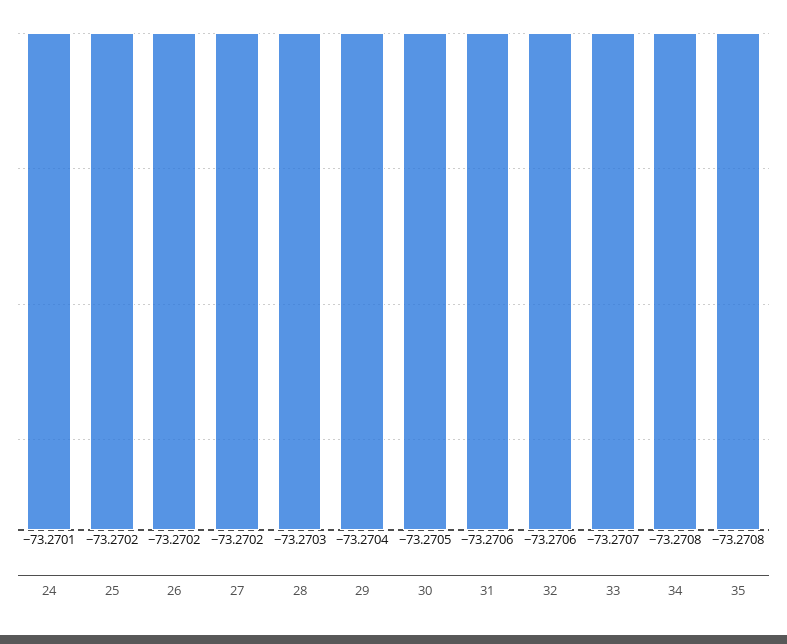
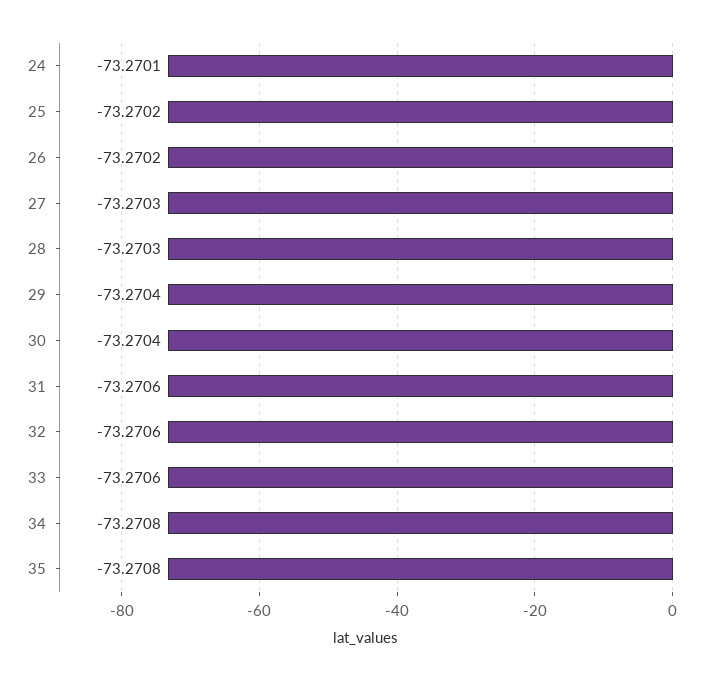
  {
    "24": -73.2701,
    "25": -73.2702,
    "26": -73.2702,
-   "27": -73.2702,
+   "27": -73.2703,
    "28": -73.2703,
    "29": -73.2704,
-   "30": -73.2705,
+   "30": -73.2704,
    "31": -73.2706,
    "32": -73.2706,
-   "33": -73.2707,
+   "33": -73.2706,
    "34": -73.2708,
    "35": -73.2708
  }

